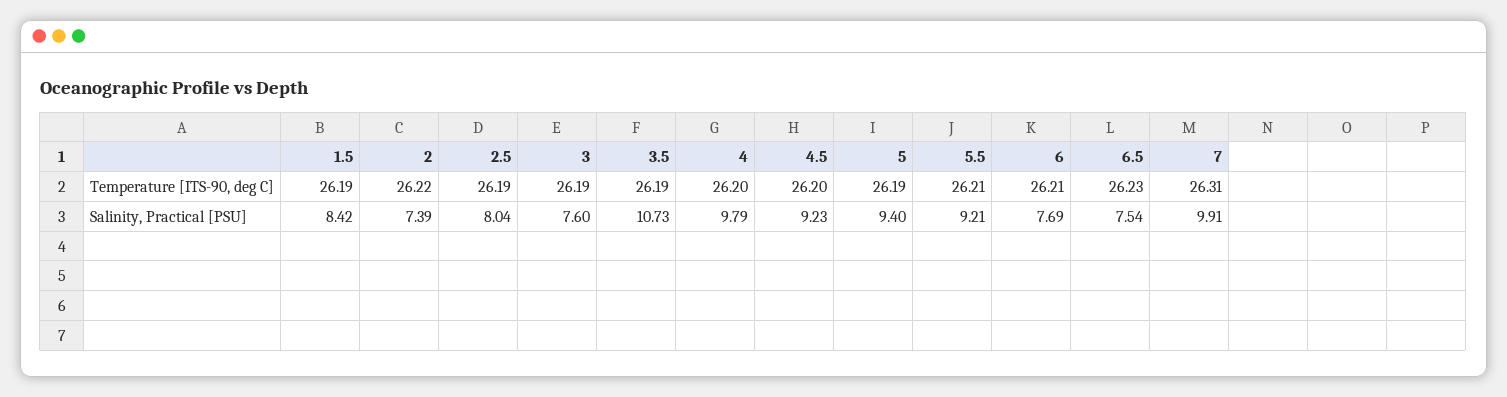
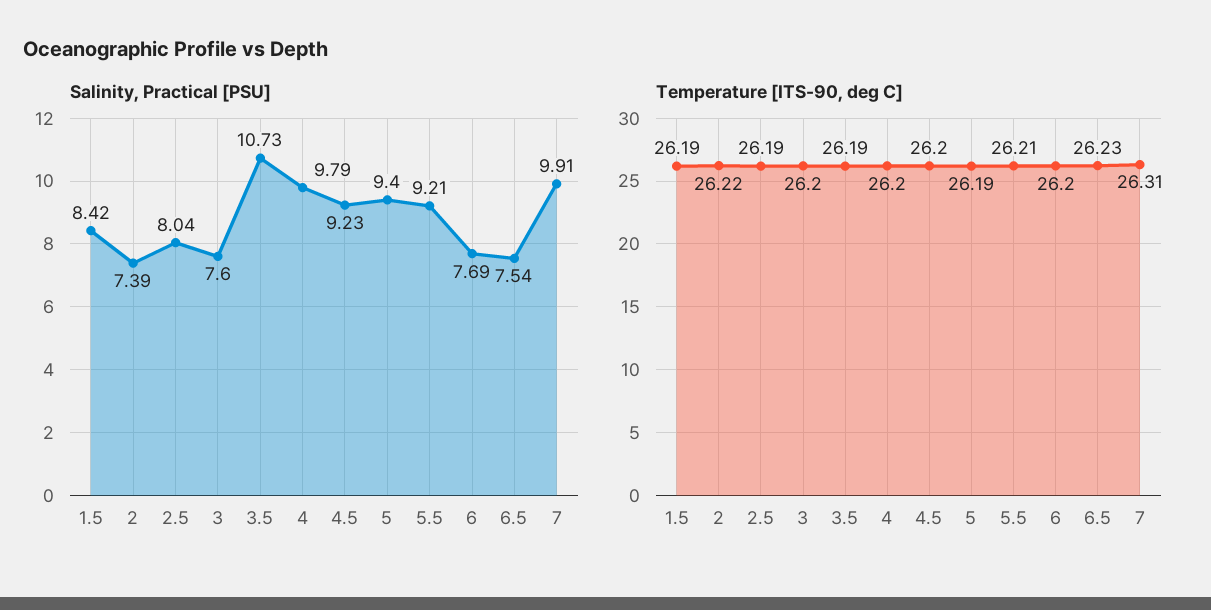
  {
    "Temperature [ITS-90, deg C]": {
      "1.5": 26.19,
      "2": 26.22,
      "2.5": 26.19,
-     "3": 26.19,
+     "3": 26.2,
      "3.5": 26.19,
      "4": 26.2,
      "4.5": 26.2,
      "5": 26.19,
      "5.5": 26.21,
-     "6": 26.21,
+     "6": 26.2,
      "6.5": 26.23,
      "7": 26.31
    },
    "Salinity, Practical [PSU]": {
      "1.5": 8.42,
      "2": 7.39,
      "2.5": 8.04,
      "3": 7.6,
      "3.5": 10.73,
      "4": 9.79,
      "4.5": 9.23,
      "5": 9.4,
      "5.5": 9.21,
      "6": 7.69,
      "6.5": 7.54,
      "7": 9.91
    }
  }

